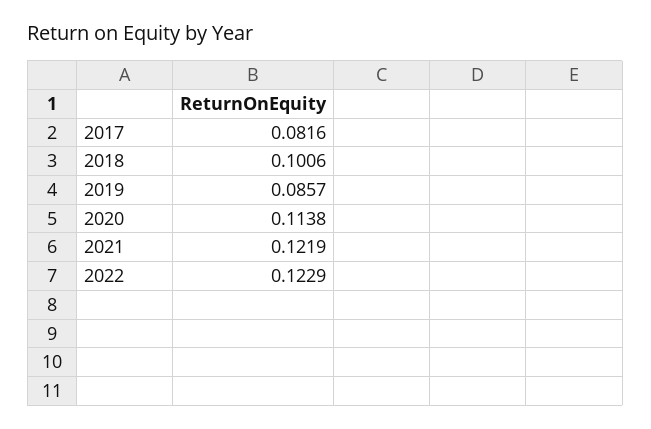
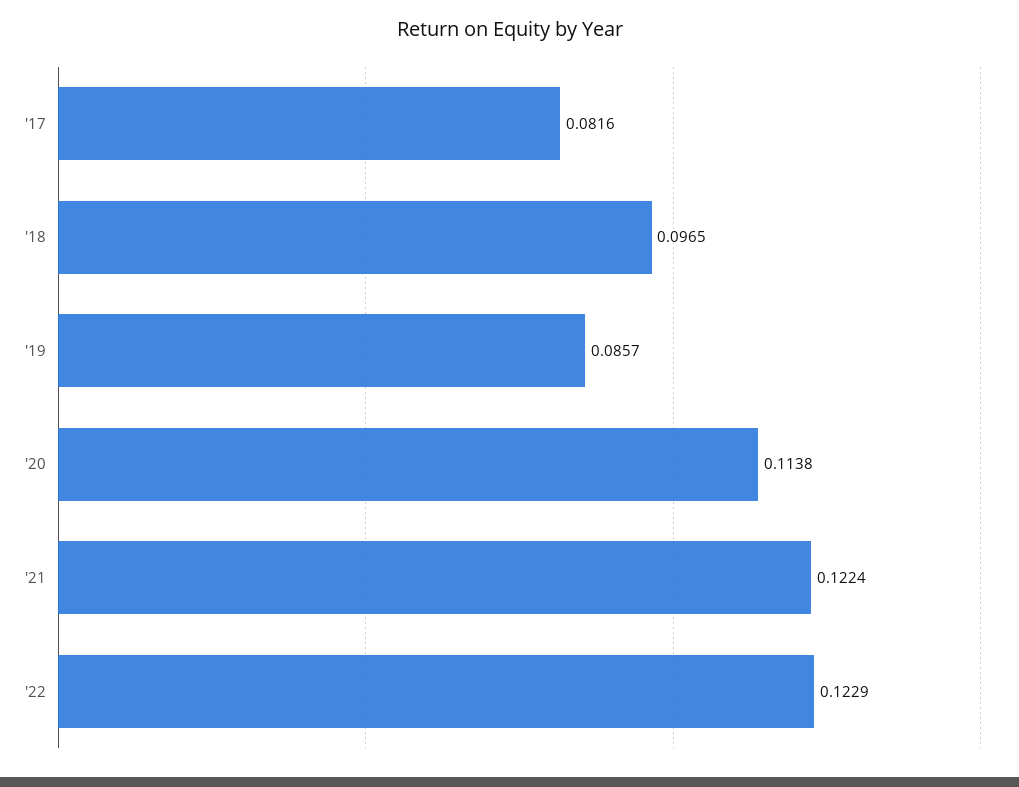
  {
    "2017": 0.0816,
-   "2018": 0.1006,
+   "2018": 0.0965,
    "2019": 0.0857,
    "2020": 0.1138,
-   "2021": 0.1219,
+   "2021": 0.1224,
    "2022": 0.1229
  }

